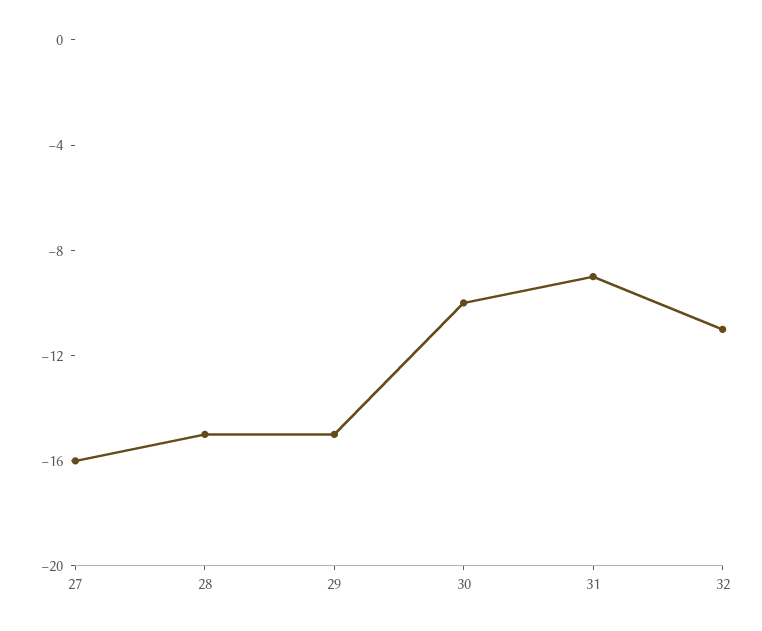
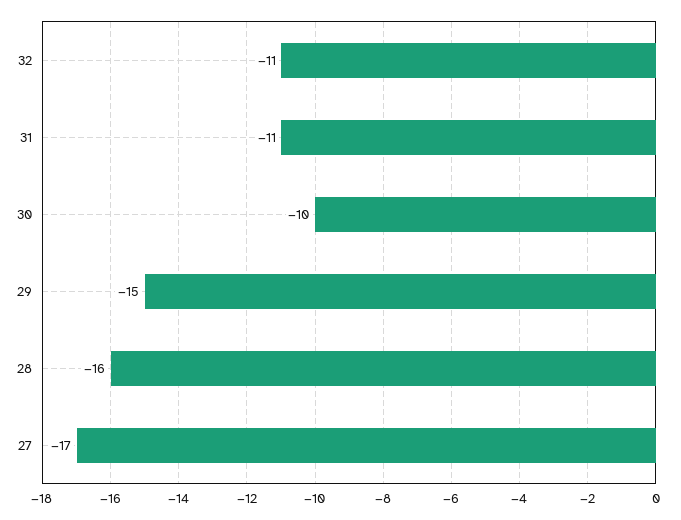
  {
-   "27": -16,
+   "27": -17,
-   "28": -15,
+   "28": -16,
    "29": -15,
    "30": -10,
-   "31": -9,
+   "31": -11,
    "32": -11
  }

